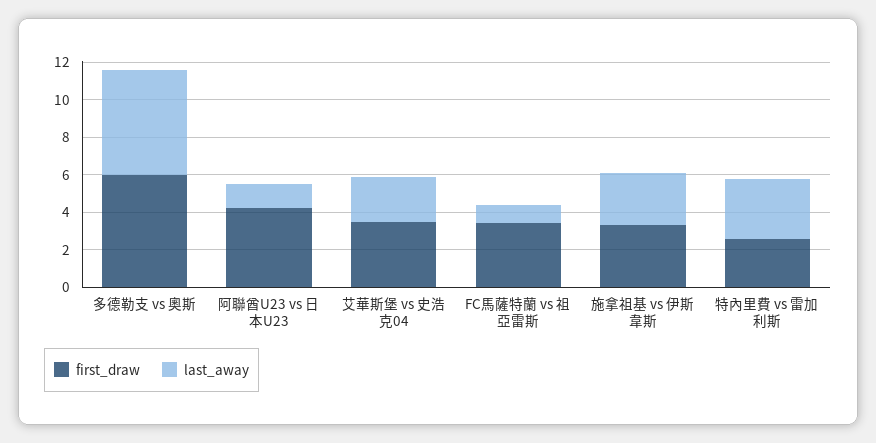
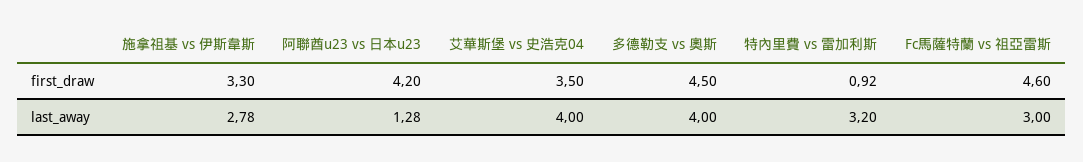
  {
    "first_draw": {
-     "多德勒支 vs 奧斯": 6,
+     "多德勒支 vs 奧斯": 4.5,
      "阿聯酋U23 vs 日本U23": 4.2,
      "艾華斯堡 vs 史浩克04": 3.5,
-     "FC馬薩特蘭 vs 祖亞雷斯": 3.5,
+     "FC馬薩特蘭 vs 祖亞雷斯": 4.6,
      "施拿祖基 vs 伊斯韋斯": 3.3,
-     "特內里費 vs 雷加利斯": 2.5
+     "特內里費 vs 雷加利斯": 0.92
    },
    "last_away": {
-     "多德勒支 vs 奧斯": 5.5,
+     "多德勒支 vs 奧斯": 4,
      "阿聯酋U23 vs 日本U23": 1.28,
-     "艾華斯堡 vs 史浩克04": 2.5,
+     "艾華斯堡 vs 史浩克04": 4,
-     "FC馬薩特蘭 vs 祖亞雷斯": 1,
+     "FC馬薩特蘭 vs 祖亞雷斯": 3,
      "施拿祖基 vs 伊斯韋斯": 2.78,
      "特內里費 vs 雷加利斯": 3.2
    }
  }

